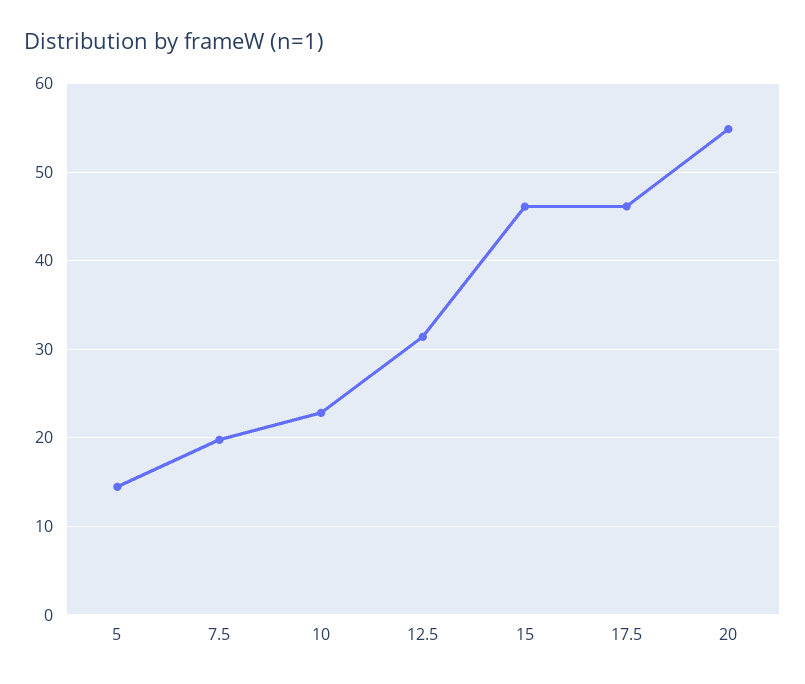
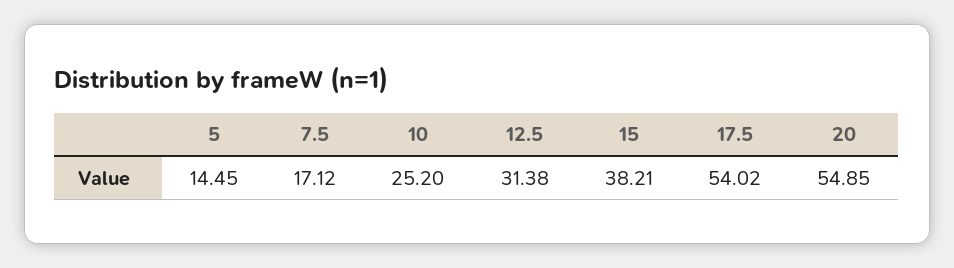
  {
    "5": 14.45,
-   "7.5": 20,
+   "7.5": 17.12,
-   "10": 23,
+   "10": 25.2,
    "12.5": 31.38,
-   "15": 46,
+   "15": 38.21,
-   "17.5": 46,
+   "17.5": 54.02,
    "20": 54.85
  }

